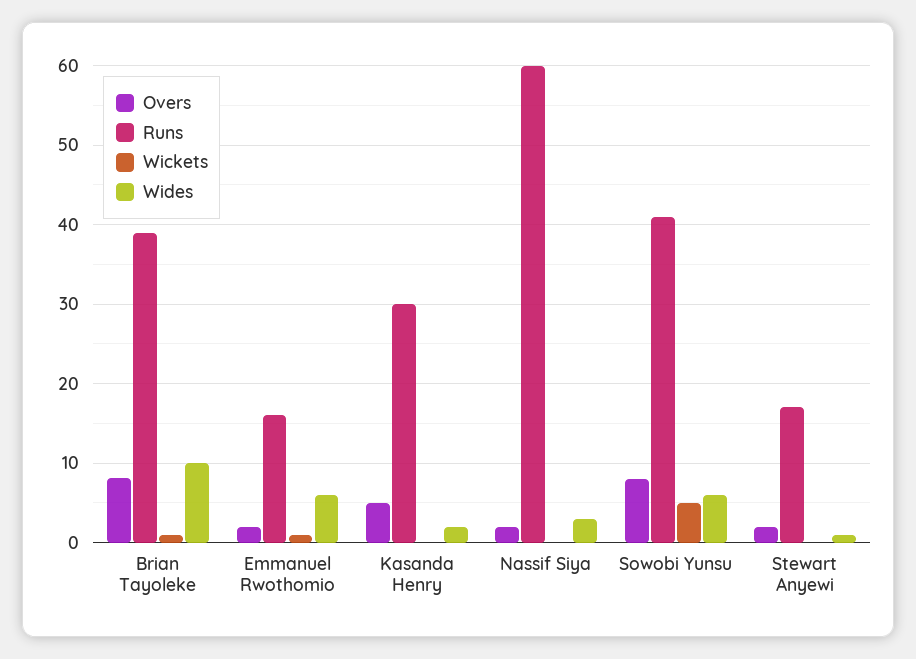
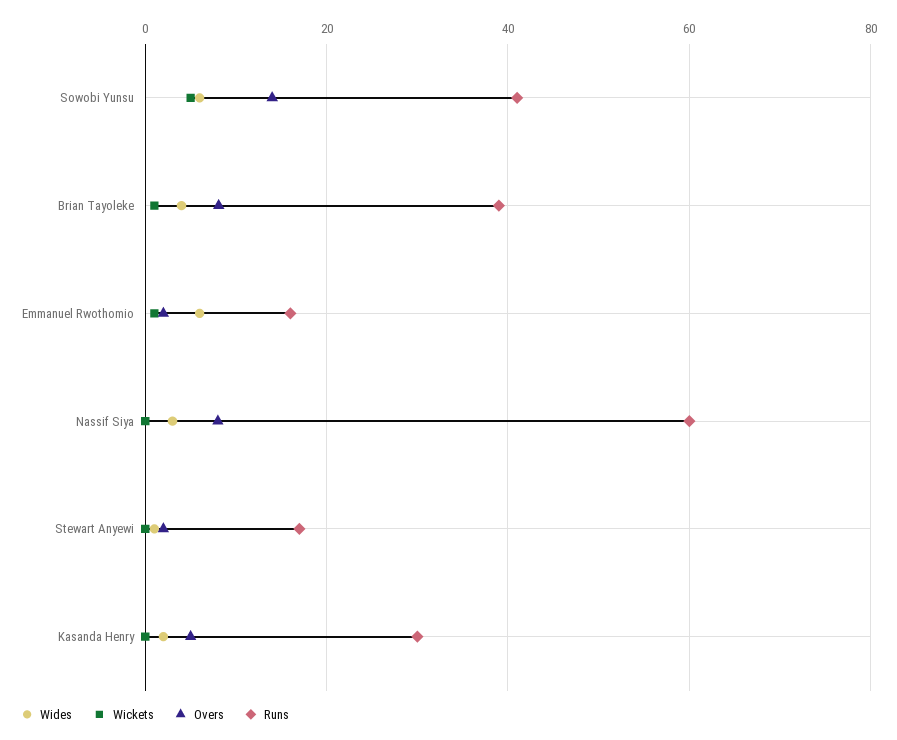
  {
    "Overs": {
      "Brian Tayoleke": 8,
      "Emmanuel Rwothomio": 2,
      "Kasanda Henry": 5,
-     "Nassif Siya": 2,
+     "Nassif Siya": 8,
-     "Sowobi Yunsu": 8,
+     "Sowobi Yunsu": 14,
      "Stewart Anyewi": 2
    },
    "Runs": {
      "Brian Tayoleke": 39,
      "Emmanuel Rwothomio": 16,
      "Kasanda Henry": 30,
      "Nassif Siya": 60,
      "Sowobi Yunsu": 41,
      "Stewart Anyewi": 17
    },
    "Wickets": {
      "Brian Tayoleke": 1,
      "Emmanuel Rwothomio": 1,
      "Kasanda Henry": 0,
      "Nassif Siya": 0,
      "Sowobi Yunsu": 5,
      "Stewart Anyewi": 0
    },
    "Wides": {
-     "Brian Tayoleke": 10,
+     "Brian Tayoleke": 4,
      "Emmanuel Rwothomio": 6,
      "Kasanda Henry": 2,
      "Nassif Siya": 3,
      "Sowobi Yunsu": 6,
      "Stewart Anyewi": 1
    }
  }

